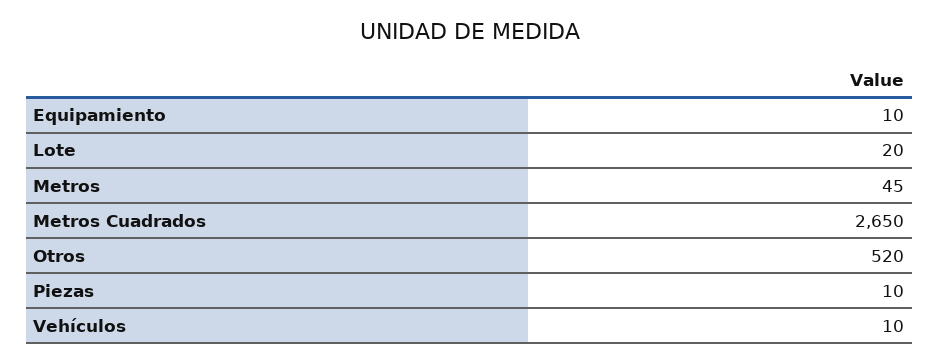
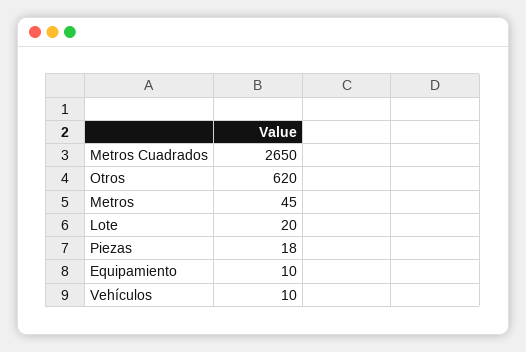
  {
    "Equipamiento": 10,
    "Lote": 20,
    "Metros": 45,
    "Metros Cuadrados": 2650,
-   "Otros": 520,
+   "Otros": 620,
-   "Piezas": 10,
+   "Piezas": 18,
    "Vehículos": 10
  }

